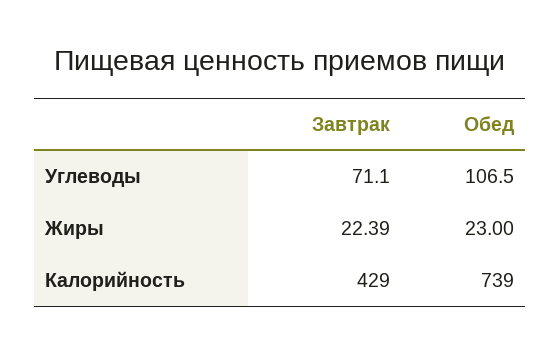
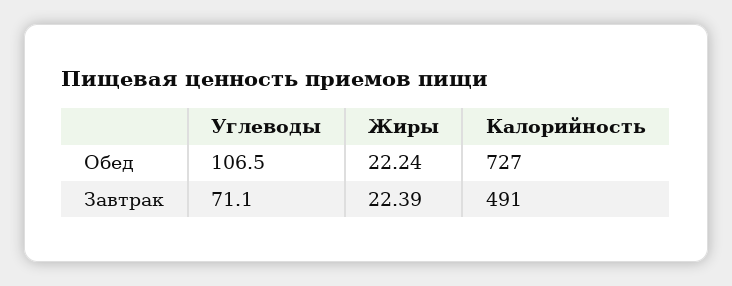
  {
    "Завтрак": {
      "Углеводы": 71.1,
      "Жиры": 22.39,
-     "Калорийность": 429
+     "Калорийность": 491
    },
    "Обед": {
      "Углеводы": 106.5,
-     "Жиры": 23,
+     "Жиры": 22.24,
-     "Калорийность": 739
+     "Калорийность": 727
    }
  }

